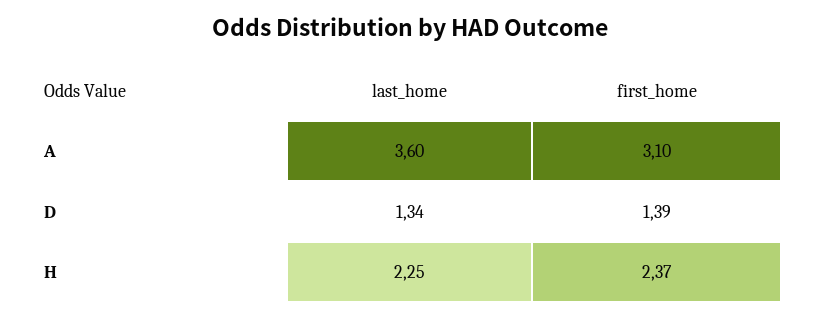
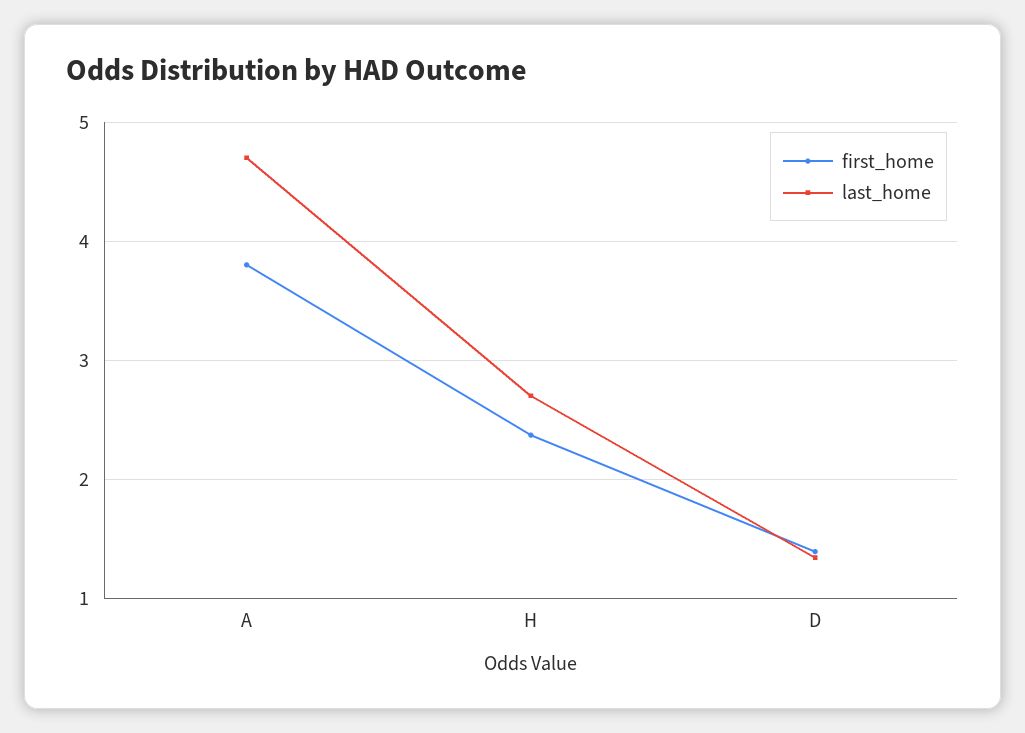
  {
    "last_home": {
-     "A": 3.6,
+     "A": 4.7,
      "D": 1.34,
-     "H": 2.25
+     "H": 2.7
    },
    "first_home": {
-     "A": 3.1,
+     "A": 3.8,
      "D": 1.39,
      "H": 2.37
    }
  }

